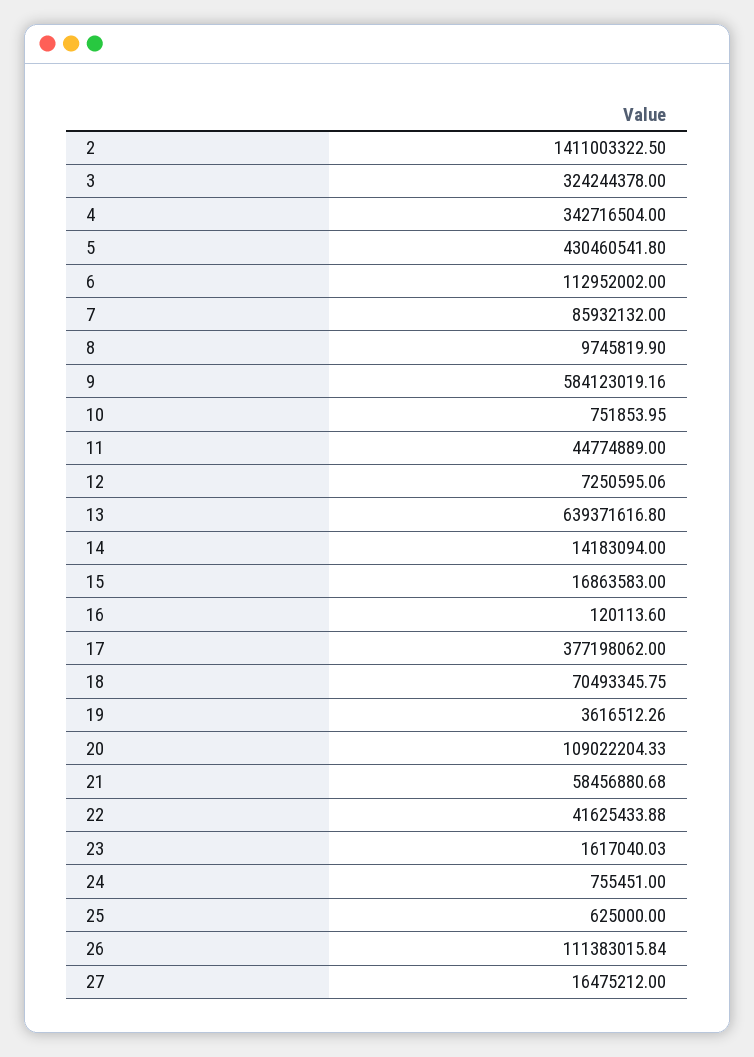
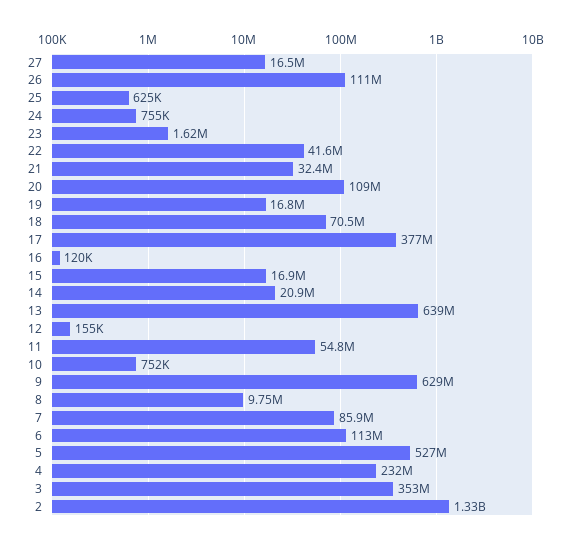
  {
-   "2": 1411003322.5,
+   "2": 1330000000,
-   "3": 324244378,
+   "3": 353000000,
-   "4": 342716504,
+   "4": 232000000,
-   "5": 430460541.8,
+   "5": 527000000,
    "6": 112952002,
    "7": 85932132,
    "8": 9745819.9,
-   "9": 584123019.16,
+   "9": 629000000,
    "10": 751853.95,
-   "11": 44774889,
+   "11": 54800000,
-   "12": 7250595.06,
+   "12": 155000,
    "13": 639371616.8,
-   "14": 14183094,
+   "14": 20900000,
    "15": 16863583,
    "16": 120113.6,
    "17": 377198062,
    "18": 70493345.75,
-   "19": 3616512.26,
+   "19": 16800000,
    "20": 109022204.33,
-   "21": 58456880.68,
+   "21": 32400000,
    "22": 41625433.88,
    "23": 1617040.03,
    "24": 755451,
    "25": 625000,
    "26": 111383015.84,
    "27": 16475212
  }

